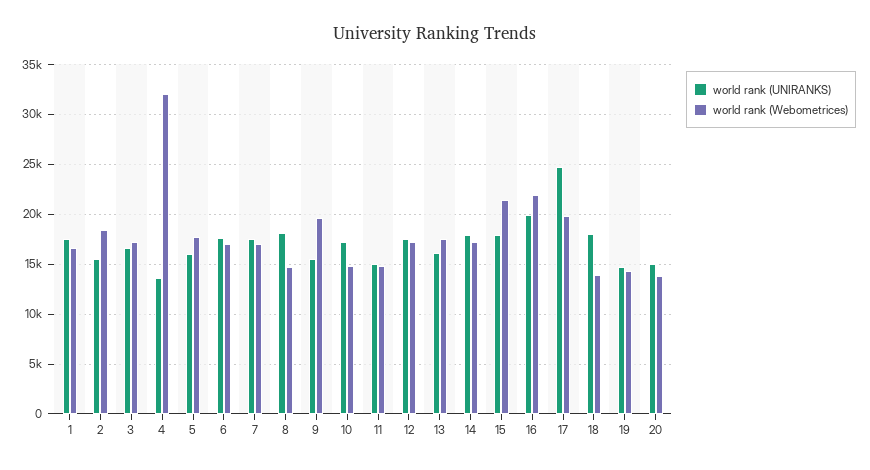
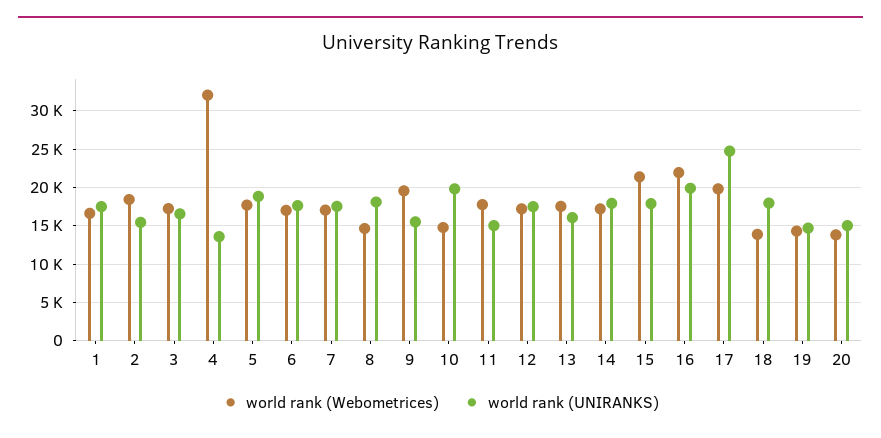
  {
    "world rank (UNIRANKS)": {
      "1": 18000,
      "2": 15000,
      "3": 17000,
      "4": 14000,
-     "5": 16000,
+     "5": 19000,
      "6": 18000,
      "7": 18000,
      "8": 18000,
      "9": 16000,
-     "10": 17000,
+     "10": 20000,
      "11": 15000,
      "12": 18000,
      "13": 16000,
      "14": 18000,
      "15": 18000,
      "16": 20000,
      "17": 25000,
      "18": 18000,
      "19": 15000,
      "20": 15000
    },
    "world rank (Webometrices)": {
      "1": 17000,
      "2": 18000,
      "3": 17000,
      "4": 32000,
      "5": 18000,
      "6": 17000,
      "7": 17000,
      "8": 15000,
      "9": 20000,
      "10": 15000,
-     "11": 15000,
+     "11": 18000,
      "12": 17000,
      "13": 18000,
      "14": 17000,
      "15": 21000,
      "16": 22000,
      "17": 20000,
      "18": 14000,
      "19": 14000,
      "20": 14000
    }
  }

